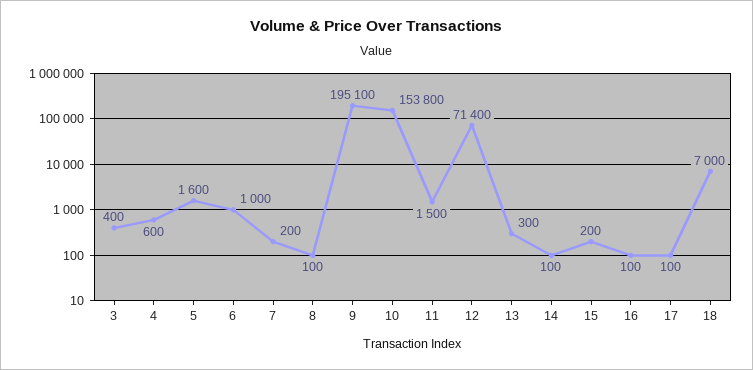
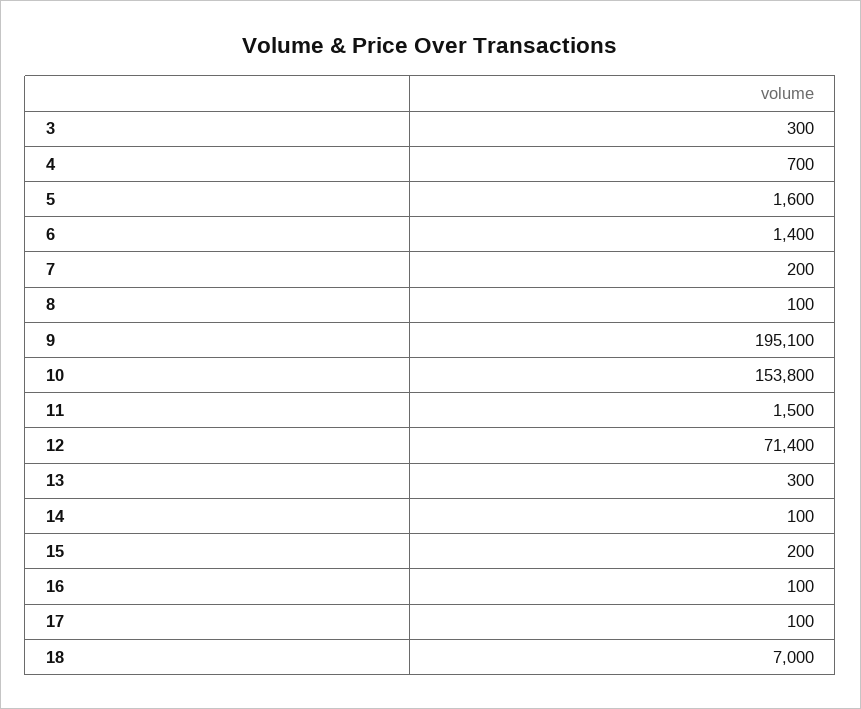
  {
-   "3": 400,
+   "3": 300,
-   "4": 600,
+   "4": 700,
    "5": 1600,
-   "6": 1000,
+   "6": 1400,
    "7": 200,
    "8": 100,
    "9": 195100,
    "10": 153800,
    "11": 1500,
    "12": 71400,
    "13": 300,
    "14": 100,
    "15": 200,
    "16": 100,
    "17": 100,
    "18": 7000
  }

